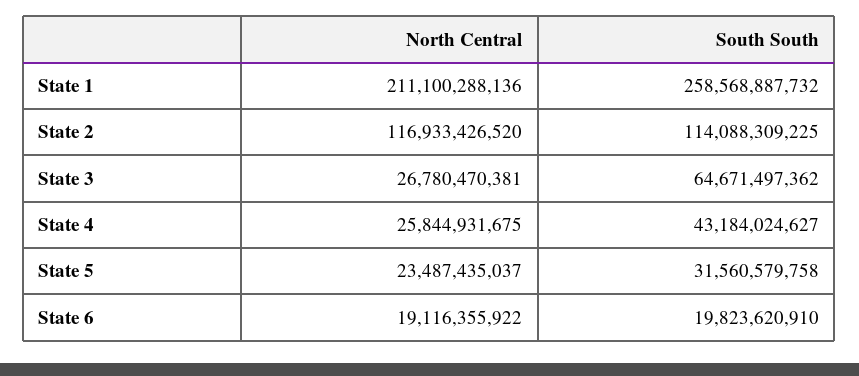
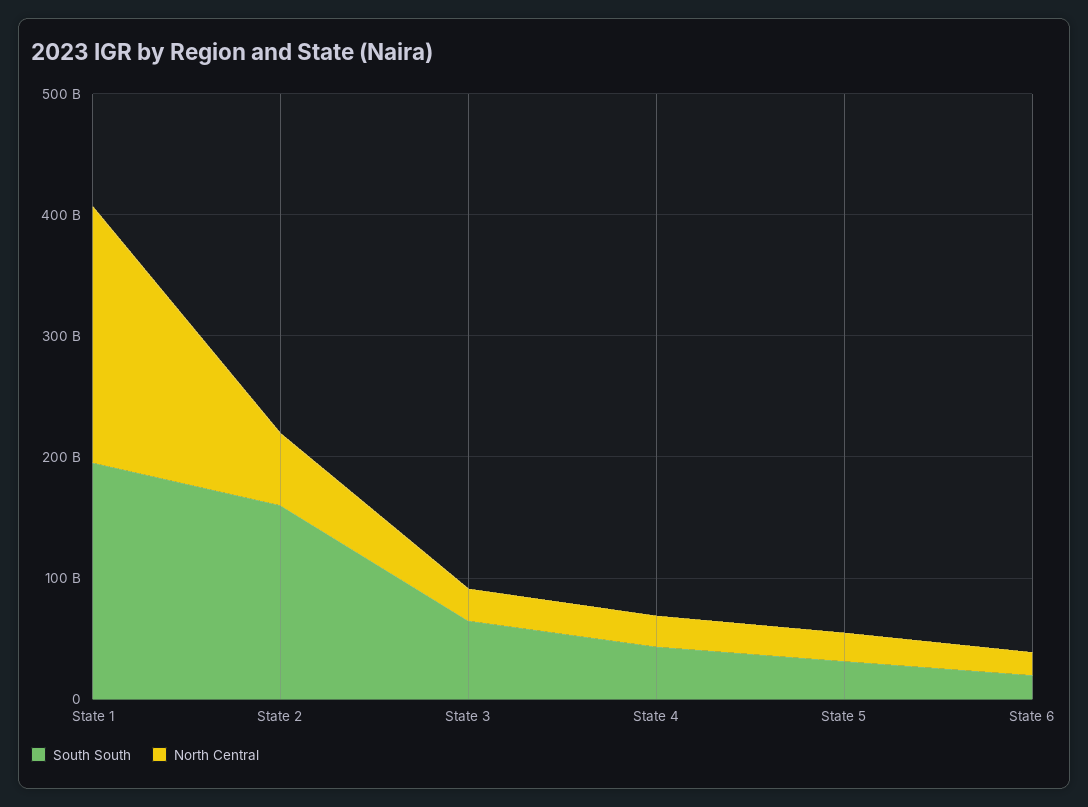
  {
    "North Central": {
      "State 1": 211100288136,
-     "State 2": 116933426520,
+     "State 2": 60000000000,
      "State 3": 26780470381,
      "State 4": 25844931675,
      "State 5": 23487435037,
      "State 6": 19116355922
    },
    "South South": {
-     "State 1": 258568887732,
+     "State 1": 200000000000,
-     "State 2": 114088309225,
+     "State 2": 160000000000,
      "State 3": 64671497362,
      "State 4": 43184024627,
      "State 5": 31560579758,
      "State 6": 19823620910
    }
  }

